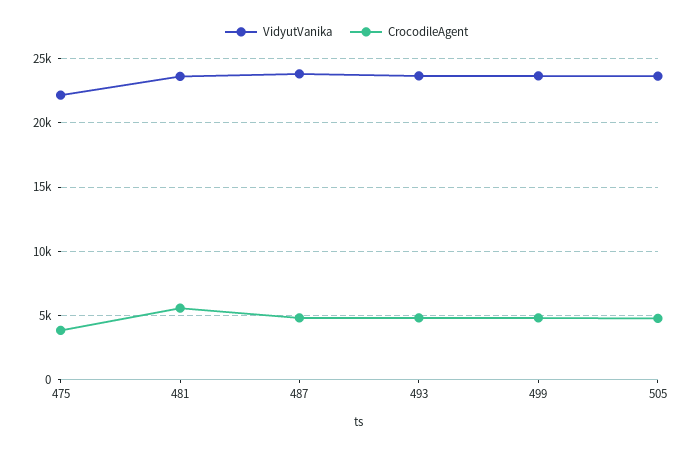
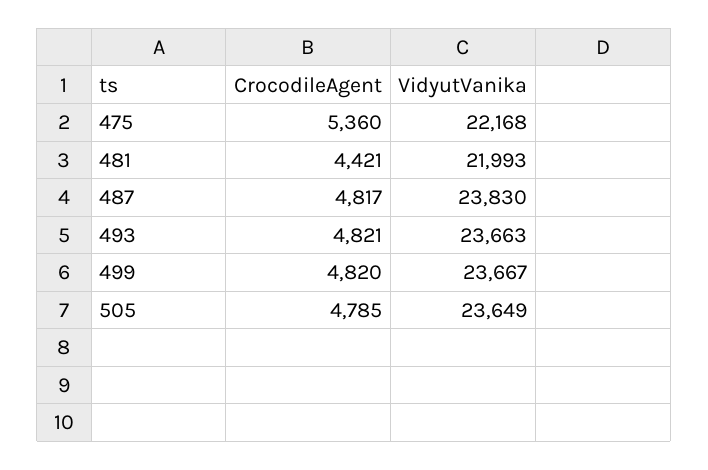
  {
    "VidyutVanika": {
      "475": 22168,
-     "481": 23500,
+     "481": 21993,
      "487": 23830,
      "493": 23663,
      "499": 23667,
      "505": 23649
    },
    "CrocodileAgent": {
-     "475": 4000,
+     "475": 5360,
-     "481": 5500,
+     "481": 4421,
      "487": 4817,
      "493": 4821,
      "499": 4820,
      "505": 4785
    }
  }

